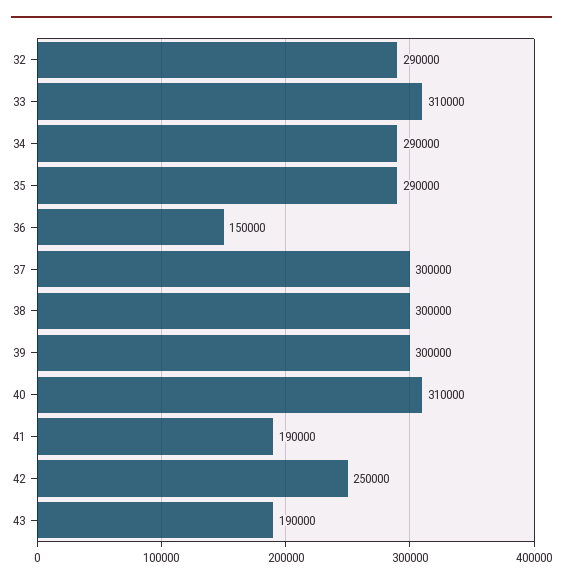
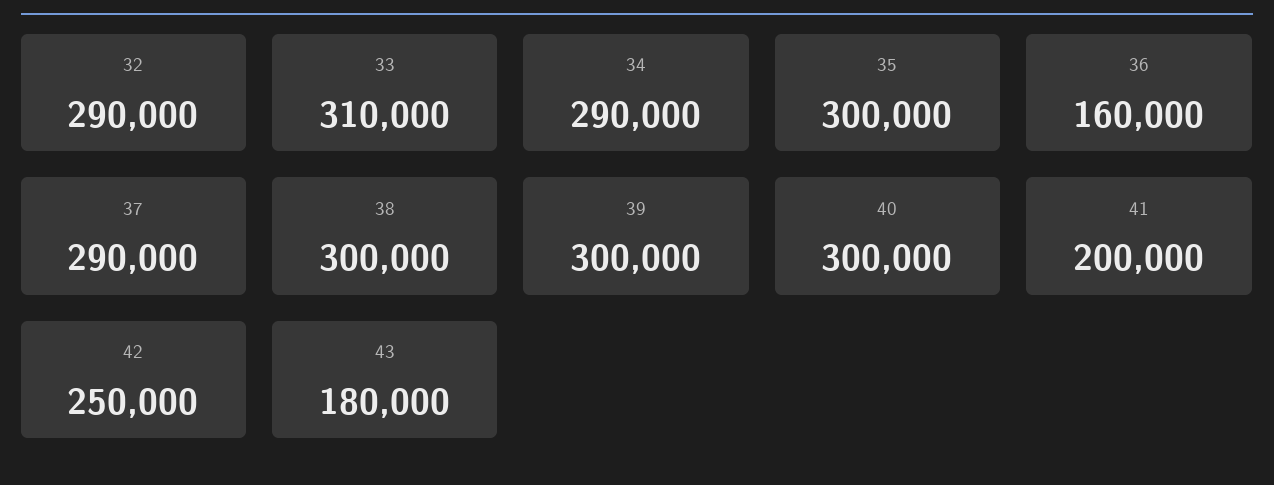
  {
    "32": 290000,
    "33": 310000,
    "34": 290000,
-   "35": 290000,
+   "35": 300000,
-   "36": 150000,
+   "36": 160000,
-   "37": 300000,
+   "37": 290000,
    "38": 300000,
    "39": 300000,
-   "40": 310000,
+   "40": 300000,
-   "41": 190000,
+   "41": 200000,
    "42": 250000,
-   "43": 190000
+   "43": 180000
  }

